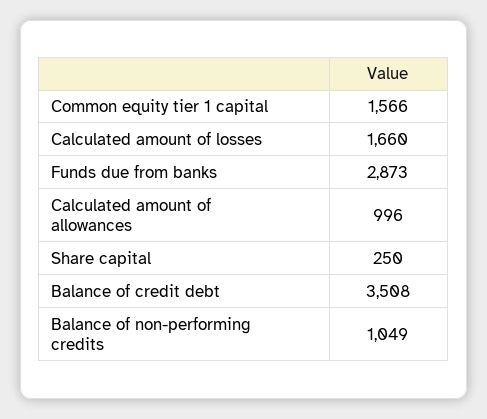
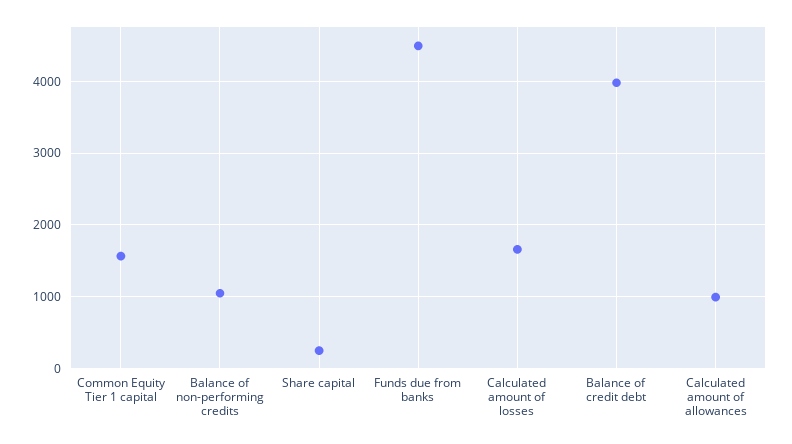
  {
    "Common equity tier 1 capital": 1566,
    "Calculated amount of losses": 1660,
-   "Funds due from banks": 2873,
+   "Funds due from banks": 4500,
    "Calculated amount of allowances": 996,
    "Share capital": 250,
-   "Balance of credit debt": 3508,
+   "Balance of credit debt": 4000,
    "Balance of non-performing credits": 1049
  }

